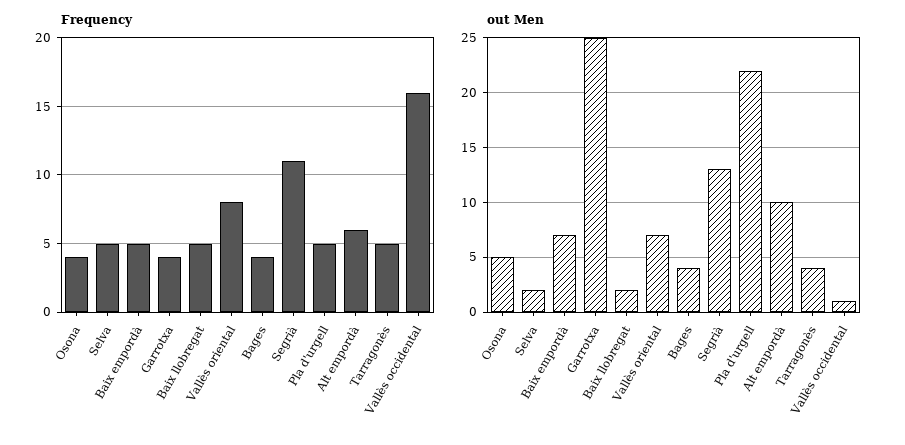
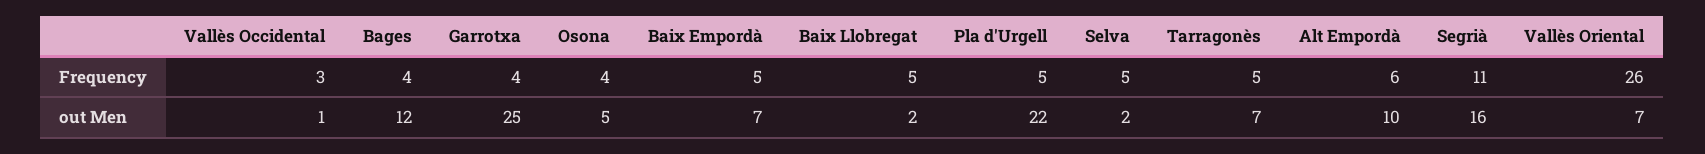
  {
    "Frequency": {
      "Osona": 4,
      "Selva": 5,
      "Baix empordà": 5,
      "Garrotxa": 4,
      "Baix llobregat": 5,
-     "Vallès oriental": 8,
+     "Vallès oriental": 26,
      "Bages": 4,
      "Segrià": 11,
      "Pla d'urgell": 5,
      "Alt empordà": 6,
      "Tarragonès": 5,
-     "Vallès occidental": 16
+     "Vallès occidental": 3
    },
    "out Men": {
      "Osona": 5,
      "Selva": 2,
      "Baix empordà": 7,
      "Garrotxa": 25,
      "Baix llobregat": 2,
      "Vallès oriental": 7,
-     "Bages": 4,
+     "Bages": 12,
-     "Segrià": 13,
+     "Segrià": 16,
      "Pla d'urgell": 22,
      "Alt empordà": 10,
-     "Tarragonès": 4,
+     "Tarragonès": 7,
      "Vallès occidental": 1
    }
  }

